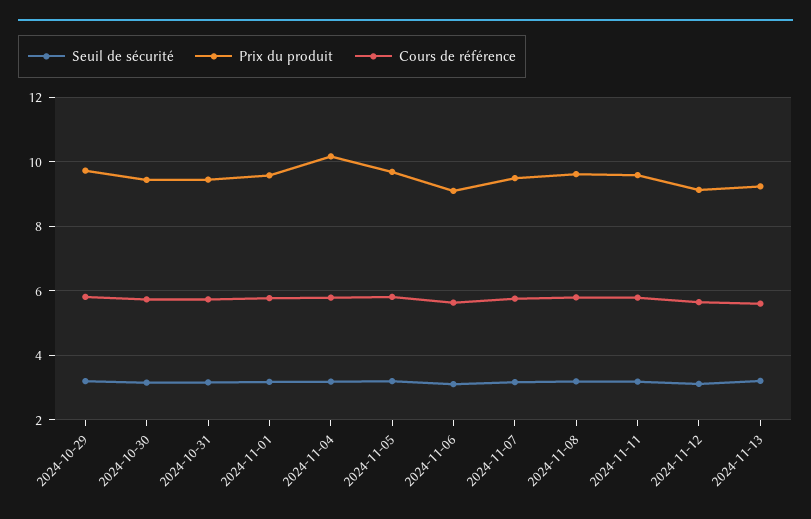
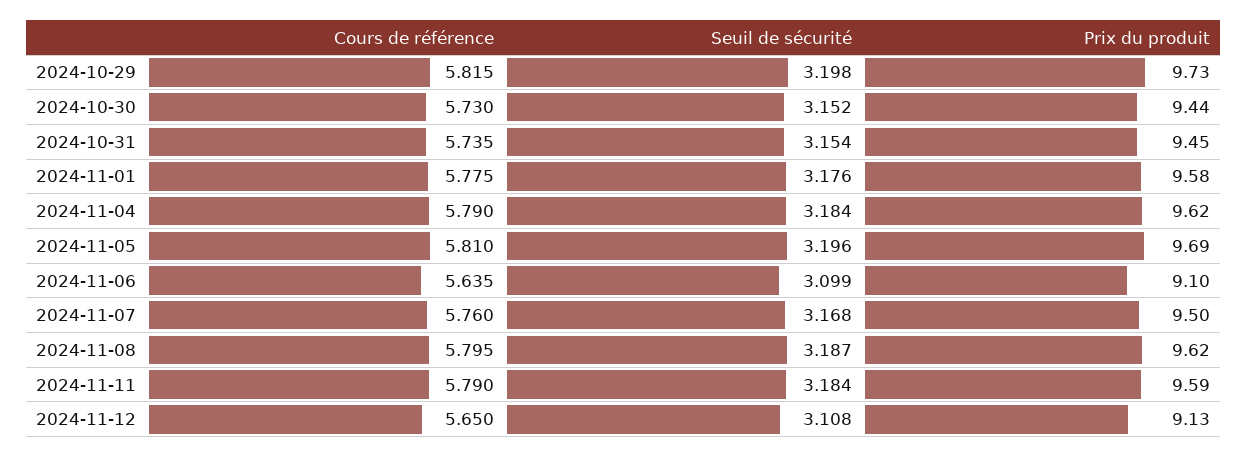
  {
    "Seuil de sécurité": {
      "2024-10-29": 3.198,
      "2024-10-30": 3.152,
      "2024-10-31": 3.154,
      "2024-11-01": 3.176,
      "2024-11-04": 3.184,
      "2024-11-05": 3.196,
      "2024-11-06": 3.099,
      "2024-11-07": 3.168,
      "2024-11-08": 3.187,
      "2024-11-11": 3.184,
-     "2024-11-12": 3.108,
+     "2024-11-12": 3.108
-     "2024-11-13": 3.2
    },
    "Prix du produit": {
      "2024-10-29": 9.73,
      "2024-10-30": 9.44,
      "2024-10-31": 9.45,
      "2024-11-01": 9.58,
-     "2024-11-04": 10.2,
+     "2024-11-04": 9.62,
      "2024-11-05": 9.69,
      "2024-11-06": 9.1,
      "2024-11-07": 9.5,
      "2024-11-08": 9.62,
      "2024-11-11": 9.59,
-     "2024-11-12": 9.13,
+     "2024-11-12": 9.13
-     "2024-11-13": 9.2
    },
    "Cours de référence": {
      "2024-10-29": 5.815,
      "2024-10-30": 5.73,
      "2024-10-31": 5.735,
      "2024-11-01": 5.775,
      "2024-11-04": 5.79,
      "2024-11-05": 5.81,
      "2024-11-06": 5.635,
      "2024-11-07": 5.76,
      "2024-11-08": 5.795,
      "2024-11-11": 5.79,
-     "2024-11-12": 5.65,
+     "2024-11-12": 5.65
-     "2024-11-13": 5.6
    }
  }

